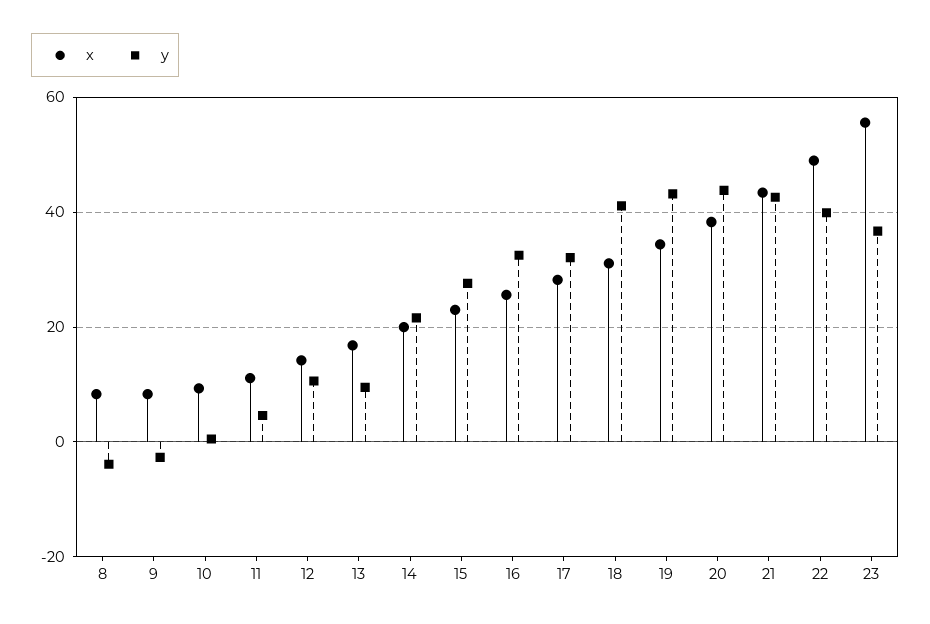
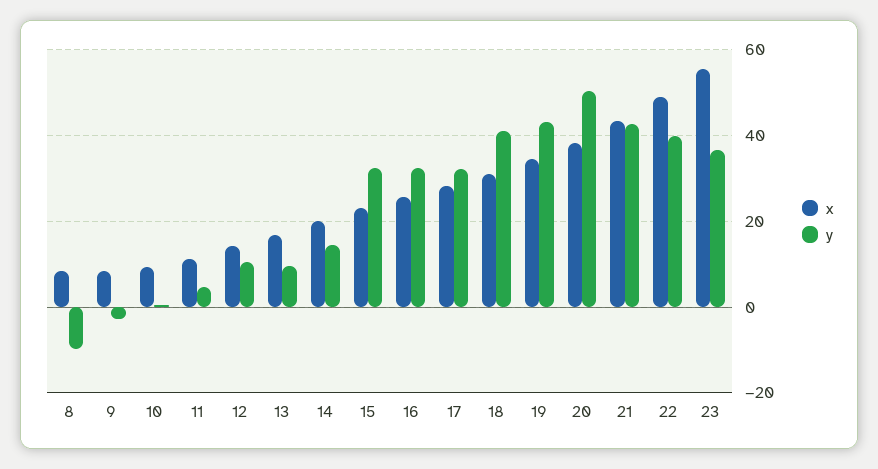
  {
    "x": {
      "8": 8,
      "9": 8,
      "10": 10,
      "11": 12,
      "12": 14,
      "13": 16,
      "14": 20,
      "15": 24,
      "16": 26,
      "17": 28,
      "18": 32,
      "19": 34,
      "20": 38,
      "21": 44,
      "22": 50,
      "23": 56
    },
    "y": {
-     "8": -4,
+     "8": -10,
      "9": -2,
      "10": 0,
      "11": 4,
      "12": 10,
      "13": 10,
-     "14": 22,
+     "14": 14,
-     "15": 28,
+     "15": 32,
      "16": 32,
      "17": 32,
      "18": 42,
      "19": 44,
-     "20": 44,
+     "20": 50,
      "21": 42,
      "22": 40,
      "23": 36
    }
  }

